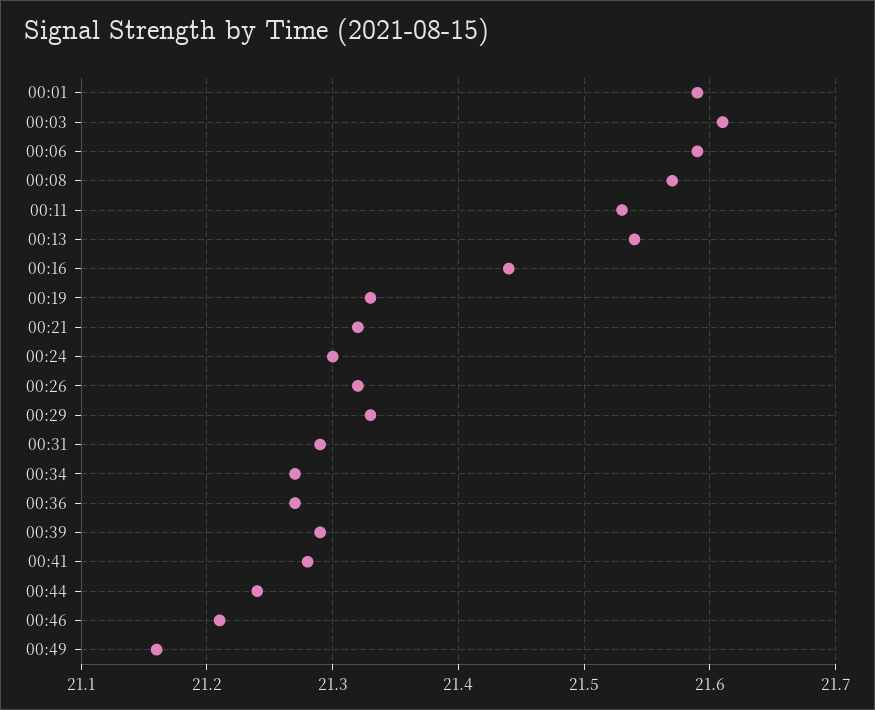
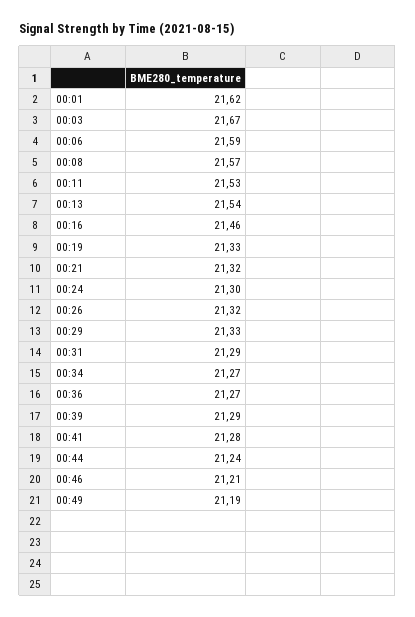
  {
-   "00:01": 21.59,
+   "00:01": 21.62,
-   "00:03": 21.61,
+   "00:03": 21.67,
    "00:06": 21.59,
    "00:08": 21.57,
    "00:11": 21.53,
    "00:13": 21.54,
-   "00:16": 21.44,
+   "00:16": 21.46,
    "00:19": 21.33,
    "00:21": 21.32,
    "00:24": 21.3,
    "00:26": 21.32,
    "00:29": 21.33,
    "00:31": 21.29,
    "00:34": 21.27,
    "00:36": 21.27,
    "00:39": 21.29,
    "00:41": 21.28,
    "00:44": 21.24,
    "00:46": 21.21,
-   "00:49": 21.16
+   "00:49": 21.19
  }

